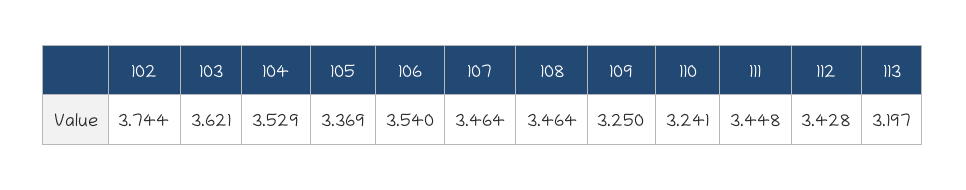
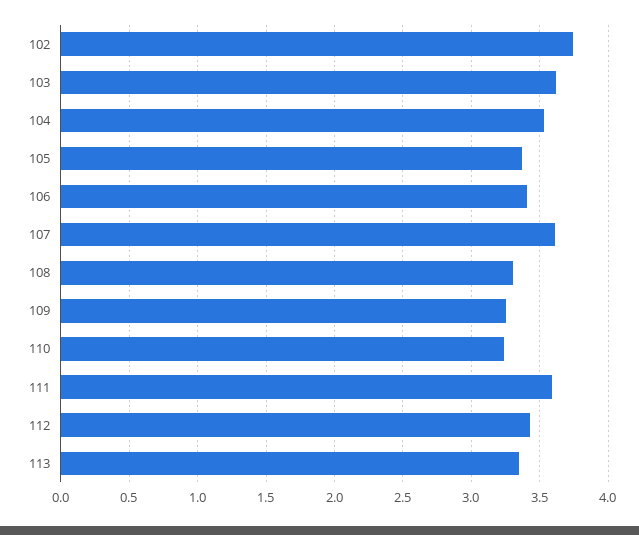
  {
    "102": 3.744,
    "103": 3.621,
    "104": 3.529,
    "105": 3.369,
-   "106": 3.54,
+   "106": 3.4,
-   "107": 3.464,
+   "107": 3.6,
-   "108": 3.464,
+   "108": 3.3,
    "109": 3.25,
    "110": 3.241,
-   "111": 3.448,
+   "111": 3.6,
    "112": 3.428,
-   "113": 3.197
+   "113": 3.35
  }

